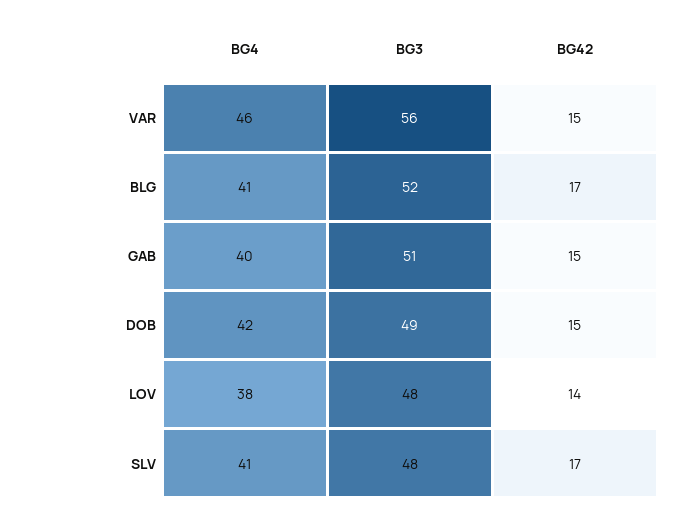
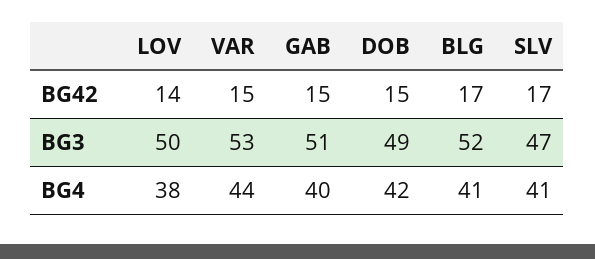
  {
    "BG4": {
-     "VAR": 46,
+     "VAR": 44,
      "BLG": 41,
      "GAB": 40,
      "DOB": 42,
      "LOV": 38,
      "SLV": 41
    },
    "BG3": {
-     "VAR": 56,
+     "VAR": 53,
      "BLG": 52,
      "GAB": 51,
      "DOB": 49,
-     "LOV": 48,
+     "LOV": 50,
-     "SLV": 48
+     "SLV": 47
    },
    "BG42": {
      "VAR": 15,
      "BLG": 17,
      "GAB": 15,
      "DOB": 15,
      "LOV": 14,
      "SLV": 17
    }
  }

